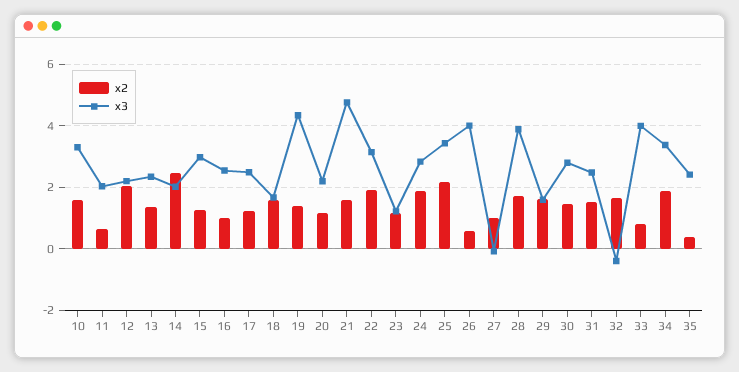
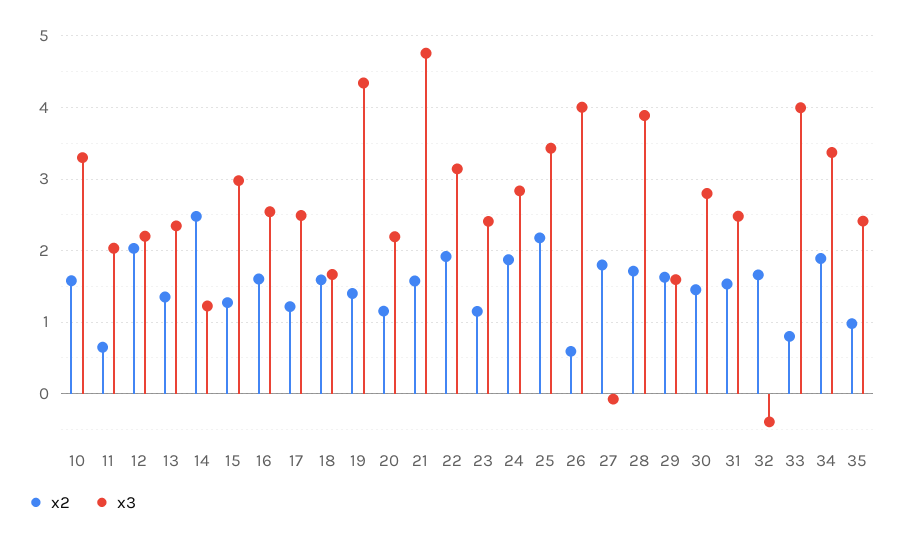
  {
    "x2": {
      "10": 1.6,
      "11": 0.6,
      "12": 2,
      "13": 1.4,
      "14": 2.5,
      "15": 1.3,
-     "16": 1,
+     "16": 1.6,
      "17": 1.2,
      "18": 1.6,
      "19": 1.4,
      "20": 1.2,
      "21": 1.6,
      "22": 1.9,
      "23": 1.2,
      "24": 1.9,
      "25": 2.2,
      "26": 0.6,
-     "27": 1,
+     "27": 1.8,
      "28": 1.7,
      "29": 1.6,
      "30": 1.5,
      "31": 1.5,
      "32": 1.7,
      "33": 0.8,
      "34": 1.9,
-     "35": 0.4
+     "35": 1
    },
    "x3": {
      "10": 3.3,
      "11": 2,
      "12": 2.2,
      "13": 2.3,
-     "14": 2,
+     "14": 1.2,
      "15": 3,
      "16": 2.5,
      "17": 2.5,
      "18": 1.7,
      "19": 4.3,
      "20": 2.2,
      "21": 4.8,
      "22": 3.1,
-     "23": 1.2,
+     "23": 2.4,
      "24": 2.8,
      "25": 3.4,
      "26": 4,
      "27": -0.1,
      "28": 3.9,
      "29": 1.6,
      "30": 2.8,
      "31": 2.5,
      "32": -0.4,
      "33": 4,
      "34": 3.4,
      "35": 2.4
    }
  }

